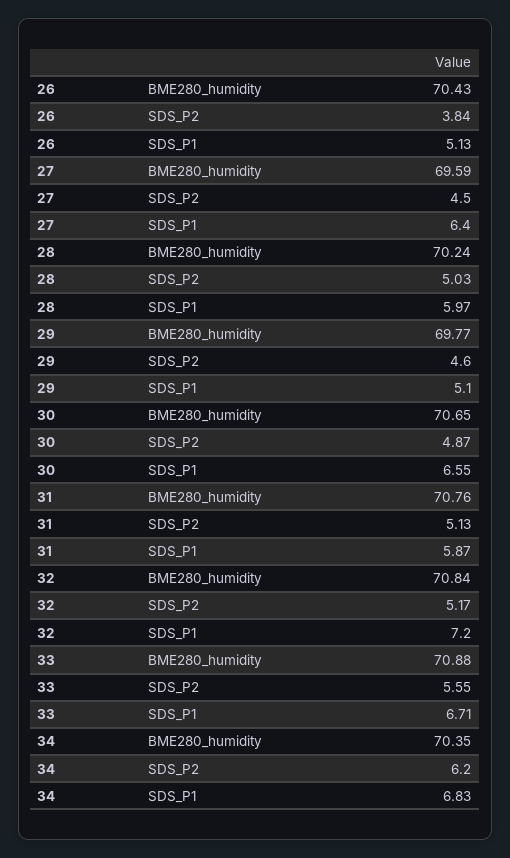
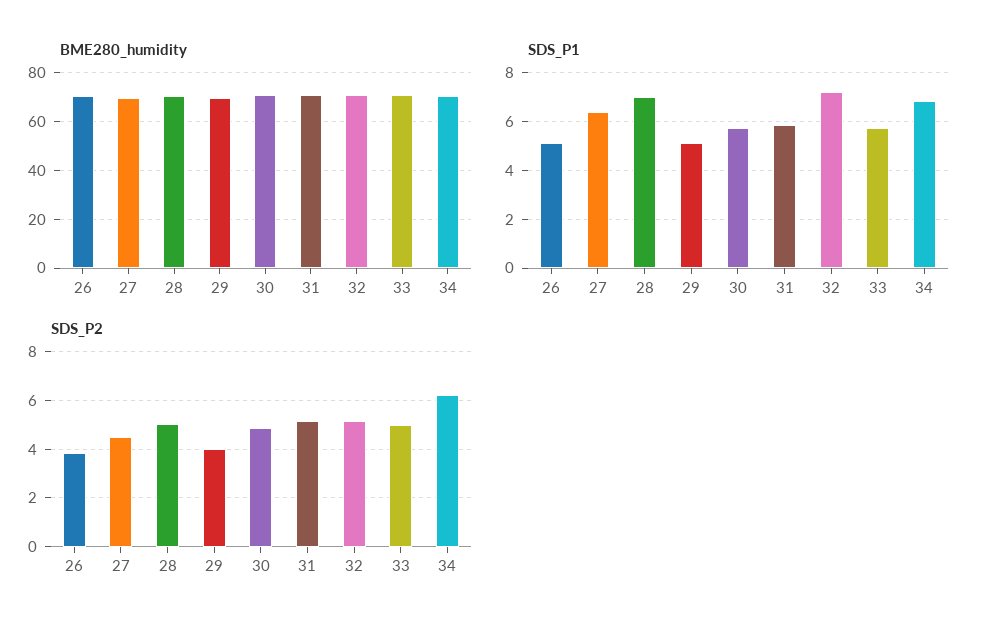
  {
    "BME280_humidity": {
      "26": 70.43,
      "27": 69.59,
      "28": 70.24,
      "29": 69.77,
      "30": 70.65,
      "31": 70.76,
      "32": 70.84,
      "33": 70.88,
      "34": 70.35
    },
    "SDS_P2": {
      "26": 3.84,
      "27": 4.5,
      "28": 5.03,
-     "29": 4.6,
+     "29": 4,
      "30": 4.87,
      "31": 5.13,
      "32": 5.17,
-     "33": 5.55,
+     "33": 5,
      "34": 6.2
    },
    "SDS_P1": {
      "26": 5.13,
      "27": 6.4,
-     "28": 5.97,
+     "28": 7,
      "29": 5.1,
-     "30": 6.55,
+     "30": 5.75,
      "31": 5.87,
      "32": 7.2,
-     "33": 6.71,
+     "33": 5.75,
      "34": 6.83
    }
  }

